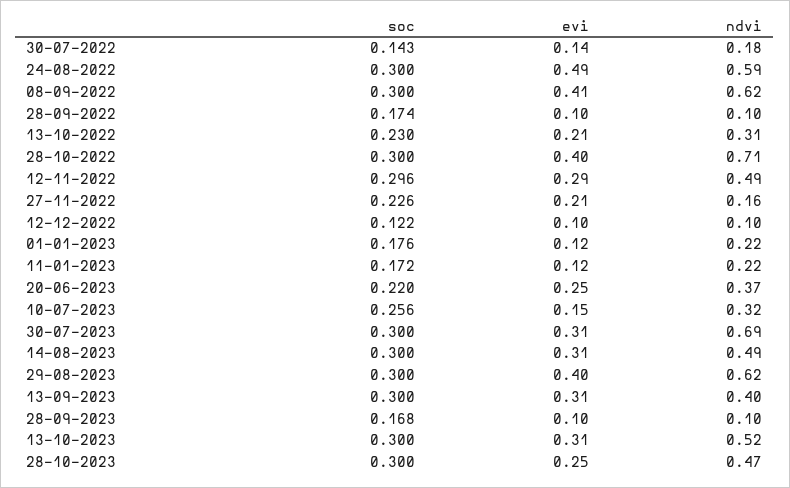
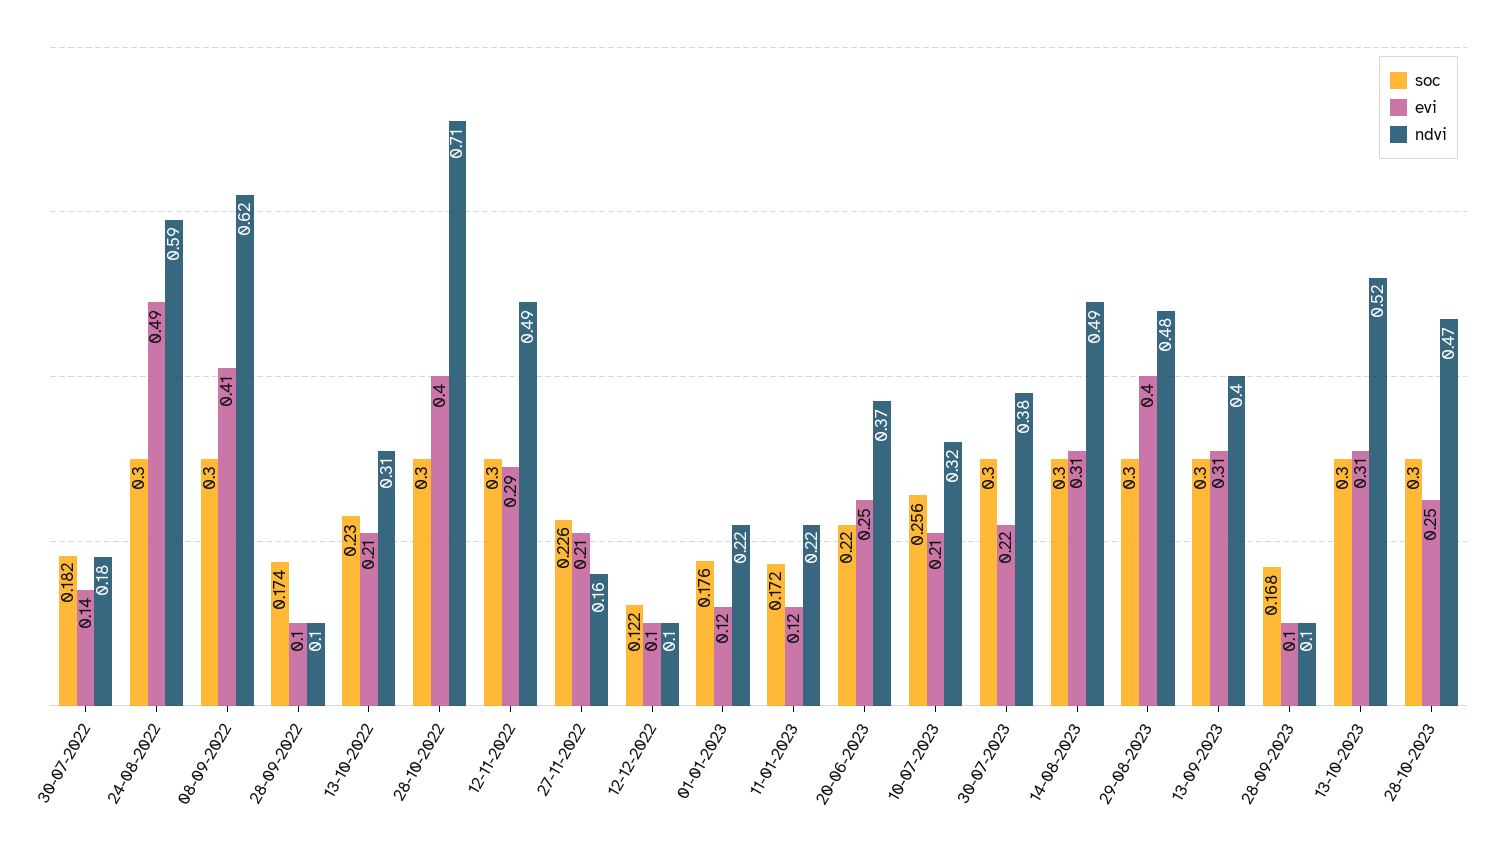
  {
    "soc": {
-     "30-07-2022": 0.143,
+     "30-07-2022": 0.182,
      "24-08-2022": 0.3,
      "08-09-2022": 0.3,
      "28-09-2022": 0.174,
      "13-10-2022": 0.23,
      "28-10-2022": 0.3,
-     "12-11-2022": 0.296,
+     "12-11-2022": 0.3,
      "27-11-2022": 0.226,
      "12-12-2022": 0.122,
      "01-01-2023": 0.176,
      "11-01-2023": 0.172,
      "20-06-2023": 0.22,
      "10-07-2023": 0.256,
      "30-07-2023": 0.3,
      "14-08-2023": 0.3,
      "29-08-2023": 0.3,
      "13-09-2023": 0.3,
      "28-09-2023": 0.168,
      "13-10-2023": 0.3,
      "28-10-2023": 0.3
    },
    "evi": {
      "30-07-2022": 0.14,
      "24-08-2022": 0.49,
      "08-09-2022": 0.41,
      "28-09-2022": 0.1,
      "13-10-2022": 0.21,
      "28-10-2022": 0.4,
      "12-11-2022": 0.29,
      "27-11-2022": 0.21,
      "12-12-2022": 0.1,
      "01-01-2023": 0.12,
      "11-01-2023": 0.12,
      "20-06-2023": 0.25,
-     "10-07-2023": 0.15,
+     "10-07-2023": 0.21,
-     "30-07-2023": 0.31,
+     "30-07-2023": 0.22,
      "14-08-2023": 0.31,
      "29-08-2023": 0.4,
      "13-09-2023": 0.31,
      "28-09-2023": 0.1,
      "13-10-2023": 0.31,
      "28-10-2023": 0.25
    },
    "ndvi": {
      "30-07-2022": 0.18,
      "24-08-2022": 0.59,
      "08-09-2022": 0.62,
      "28-09-2022": 0.1,
      "13-10-2022": 0.31,
      "28-10-2022": 0.71,
      "12-11-2022": 0.49,
      "27-11-2022": 0.16,
      "12-12-2022": 0.1,
      "01-01-2023": 0.22,
      "11-01-2023": 0.22,
      "20-06-2023": 0.37,
      "10-07-2023": 0.32,
-     "30-07-2023": 0.69,
+     "30-07-2023": 0.38,
      "14-08-2023": 0.49,
-     "29-08-2023": 0.62,
+     "29-08-2023": 0.48,
      "13-09-2023": 0.4,
      "28-09-2023": 0.1,
      "13-10-2023": 0.52,
      "28-10-2023": 0.47
    }
  }

